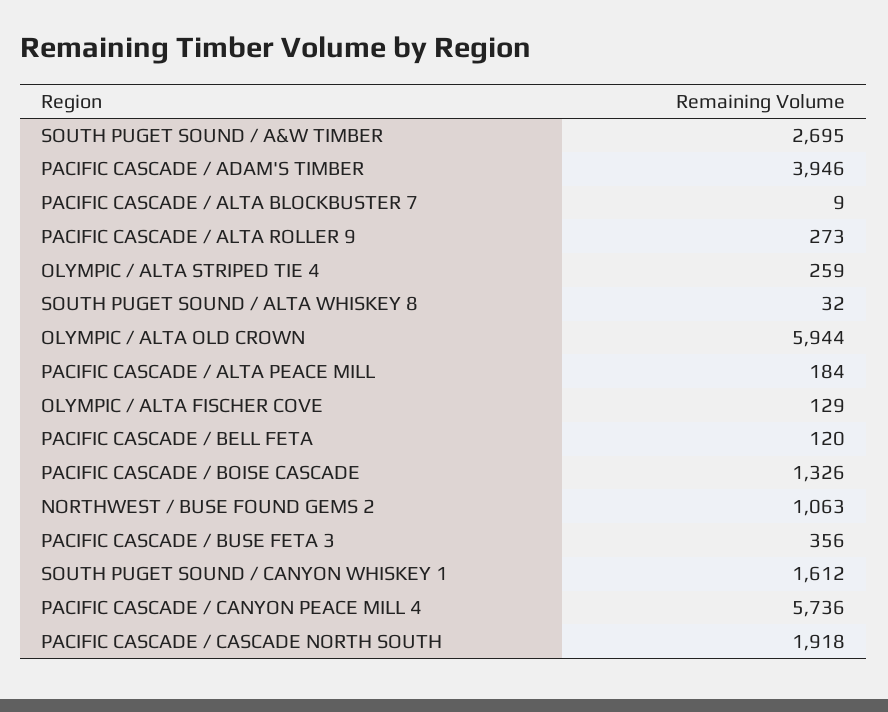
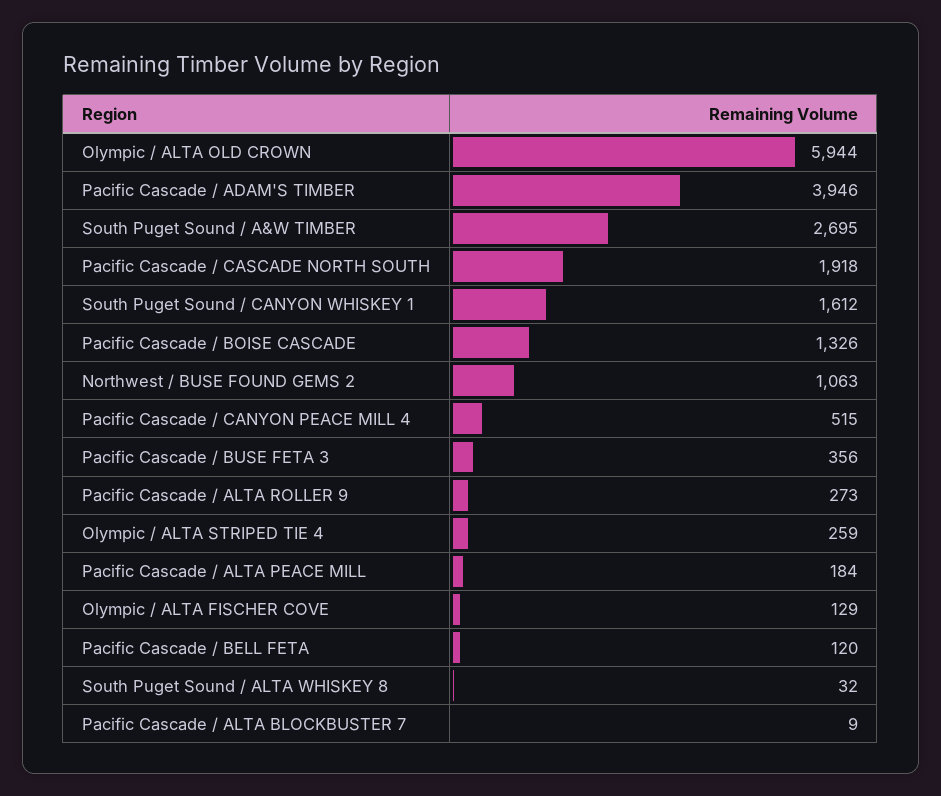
  {
    "SOUTH PUGET SOUND / A&W TIMBER": 2695,
    "PACIFIC CASCADE / ADAM'S TIMBER": 3946,
    "PACIFIC CASCADE / ALTA BLOCKBUSTER 7": 9,
    "PACIFIC CASCADE / ALTA ROLLER 9": 273,
    "OLYMPIC / ALTA STRIPED TIE 4": 259,
    "SOUTH PUGET SOUND / ALTA WHISKEY 8": 32,
    "OLYMPIC / ALTA OLD CROWN": 5944,
    "PACIFIC CASCADE / ALTA PEACE MILL": 184,
    "OLYMPIC / ALTA FISCHER COVE": 129,
    "PACIFIC CASCADE / BELL FETA": 120,
    "PACIFIC CASCADE / BOISE CASCADE": 1326,
    "NORTHWEST / BUSE FOUND GEMS 2": 1063,
    "PACIFIC CASCADE / BUSE FETA 3": 356,
    "SOUTH PUGET SOUND / CANYON WHISKEY 1": 1612,
-   "PACIFIC CASCADE / CANYON PEACE MILL 4": 5736,
+   "PACIFIC CASCADE / CANYON PEACE MILL 4": 515,
    "PACIFIC CASCADE / CASCADE NORTH SOUTH": 1918
  }

